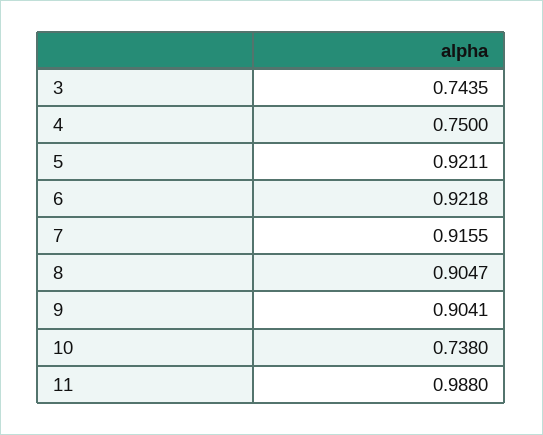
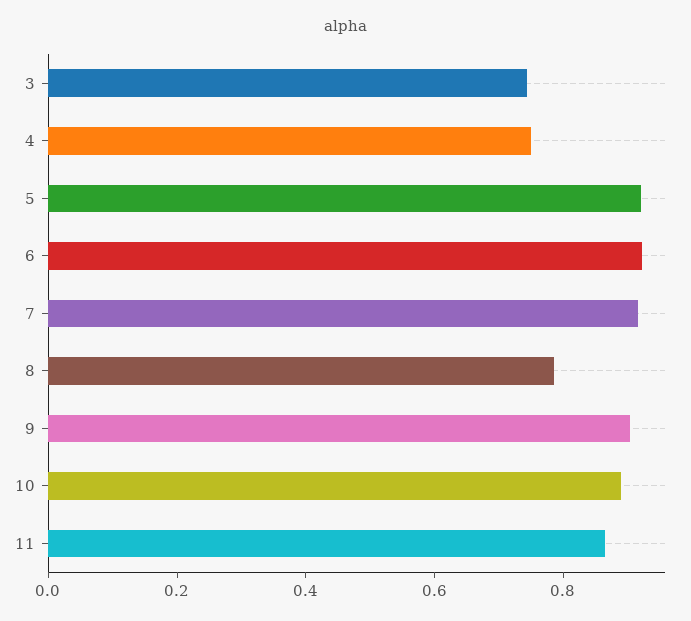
  {
    "3": 0.7435,
    "4": 0.75,
    "5": 0.9211,
    "6": 0.9218,
    "7": 0.9155,
-   "8": 0.9047,
+   "8": 0.8,
    "9": 0.9041,
-   "10": 0.738,
+   "10": 0.9,
-   "11": 0.988
+   "11": 0.85
  }

